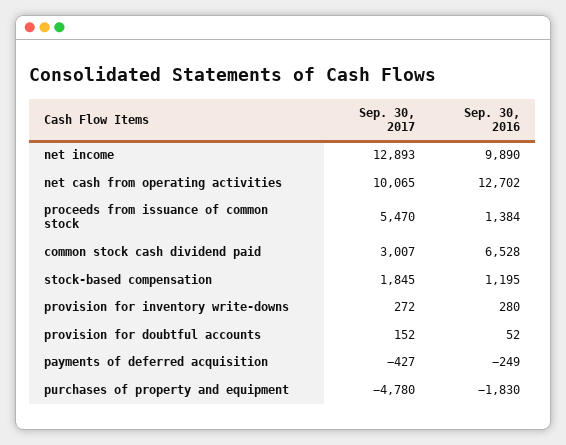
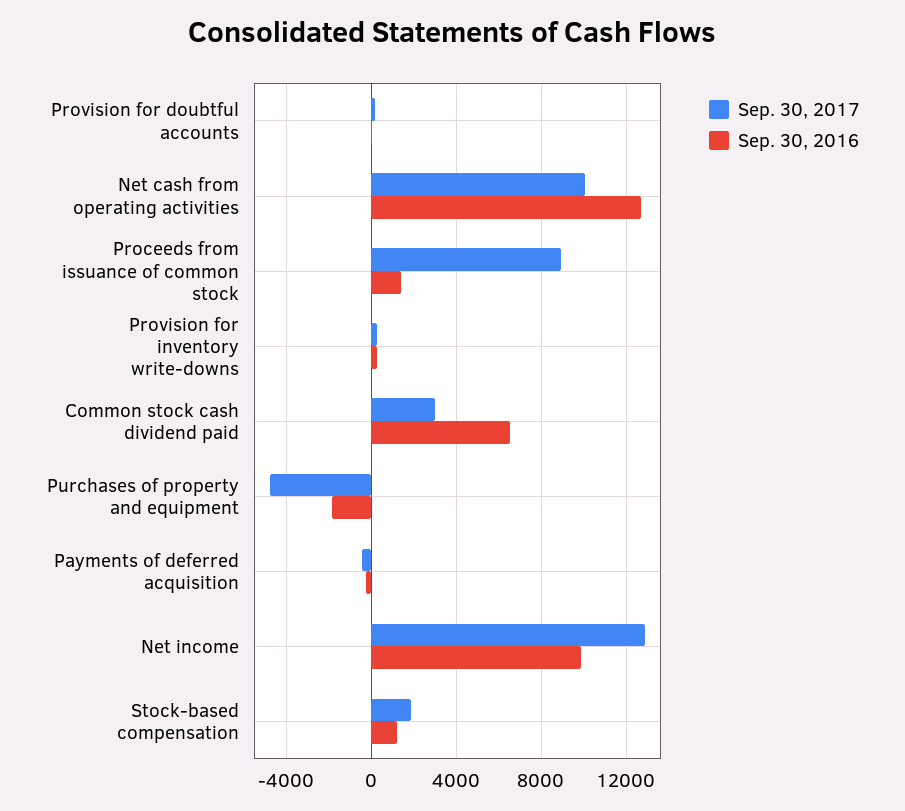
  {
    "Sep. 30, 2017": {
      "net income": 12893,
      "net cash from operating activities": 10065,
-     "proceeds from issuance of common stock": 5470,
+     "proceeds from issuance of common stock": 9000,
      "common stock cash dividend paid": 3007,
      "stock-based compensation": 1845,
      "provision for inventory write-downs": 272,
      "provision for doubtful accounts": 152,
      "payments of deferred acquisition": -427,
      "purchases of property and equipment": -4780
    },
    "Sep. 30, 2016": {
      "net income": 9890,
      "net cash from operating activities": 12702,
      "proceeds from issuance of common stock": 1384,
      "common stock cash dividend paid": 6528,
      "stock-based compensation": 1195,
      "provision for inventory write-downs": 280,
      "provision for doubtful accounts": 52,
      "payments of deferred acquisition": -249,
      "purchases of property and equipment": -1830
    }
  }

